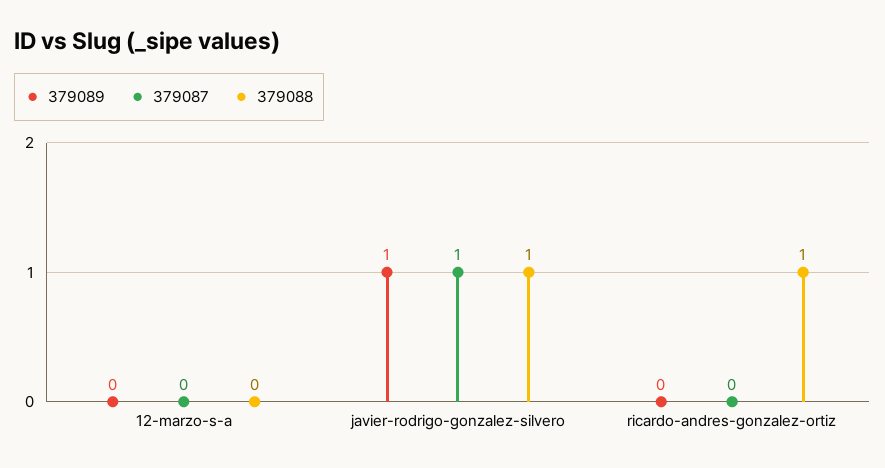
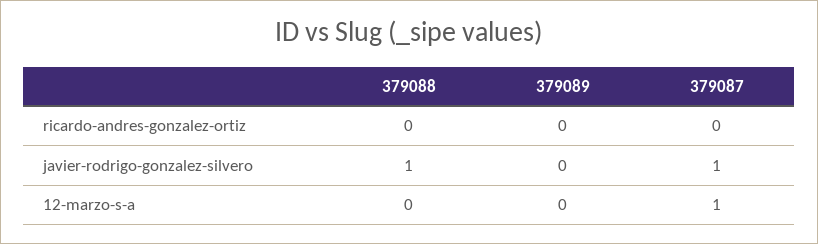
  {
    "379089": {
      "12-marzo-s-a": 0,
-     "javier-rodrigo-gonzalez-silvero": 1,
+     "javier-rodrigo-gonzalez-silvero": 0,
      "ricardo-andres-gonzalez-ortiz": 0
    },
    "379087": {
-     "12-marzo-s-a": 0,
+     "12-marzo-s-a": 1,
      "javier-rodrigo-gonzalez-silvero": 1,
      "ricardo-andres-gonzalez-ortiz": 0
    },
    "379088": {
      "12-marzo-s-a": 0,
      "javier-rodrigo-gonzalez-silvero": 1,
-     "ricardo-andres-gonzalez-ortiz": 1
+     "ricardo-andres-gonzalez-ortiz": 0
    }
  }

